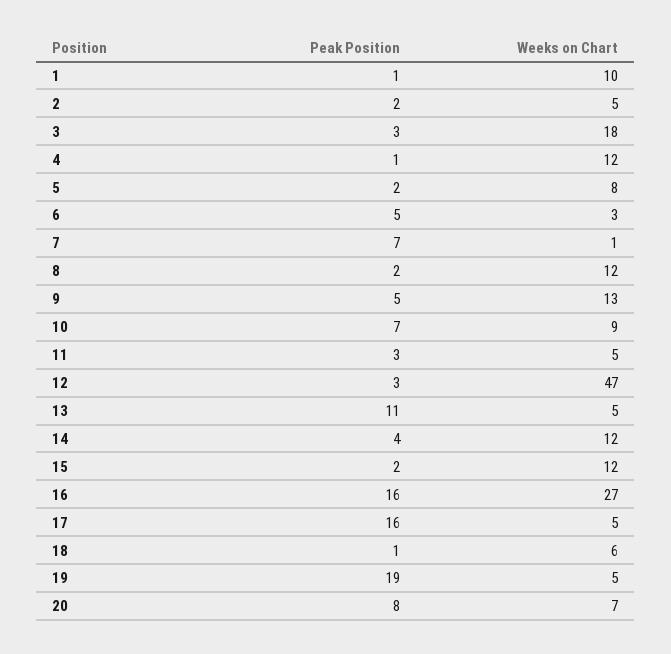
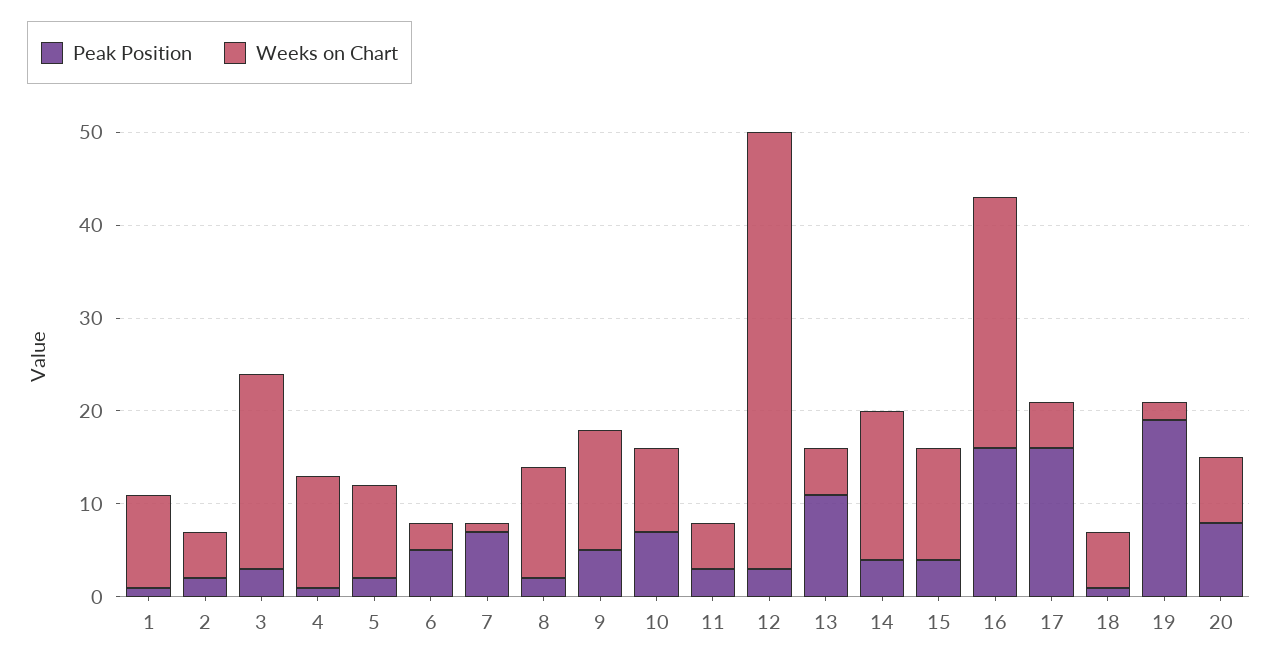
  {
    "Peak Position": {
      "1": 1,
      "2": 2,
      "3": 3,
      "4": 1,
      "5": 2,
      "6": 5,
      "7": 7,
      "8": 2,
      "9": 5,
      "10": 7,
      "11": 3,
      "12": 3,
      "13": 11,
      "14": 4,
-     "15": 2,
+     "15": 4,
      "16": 16,
      "17": 16,
      "18": 1,
      "19": 19,
      "20": 8
    },
    "Weeks on Chart": {
      "1": 10,
      "2": 5,
-     "3": 18,
+     "3": 21,
      "4": 12,
-     "5": 8,
+     "5": 10,
      "6": 3,
      "7": 1,
      "8": 12,
      "9": 13,
      "10": 9,
      "11": 5,
      "12": 47,
      "13": 5,
-     "14": 12,
+     "14": 16,
      "15": 12,
      "16": 27,
      "17": 5,
      "18": 6,
-     "19": 5,
+     "19": 2,
      "20": 7
    }
  }

